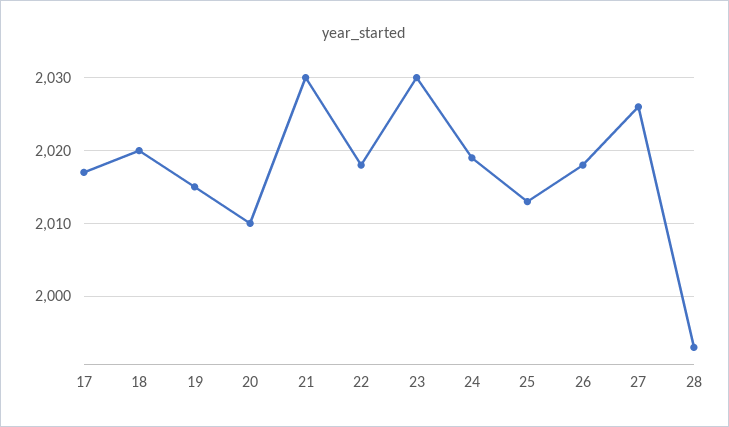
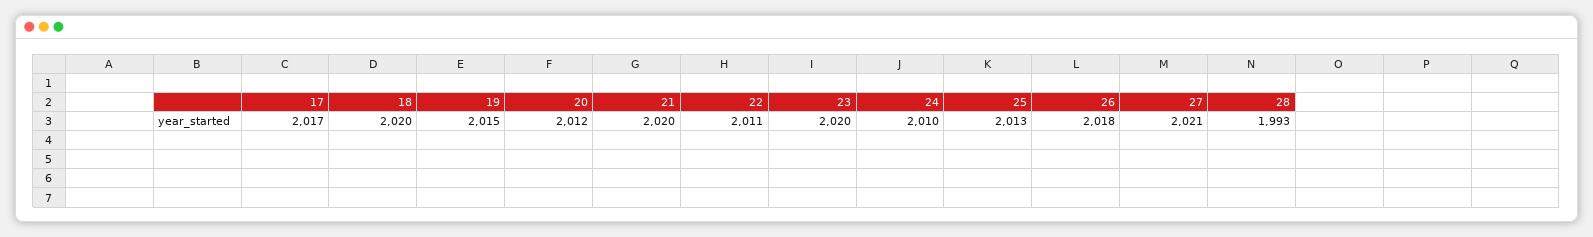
  {
    "17": 2017,
    "18": 2020,
    "19": 2015,
-   "20": 2010,
+   "20": 2012,
-   "21": 2030,
+   "21": 2020,
-   "22": 2018,
+   "22": 2011,
-   "23": 2030,
+   "23": 2020,
-   "24": 2019,
+   "24": 2010,
    "25": 2013,
    "26": 2018,
-   "27": 2026,
+   "27": 2021,
    "28": 1993
  }

